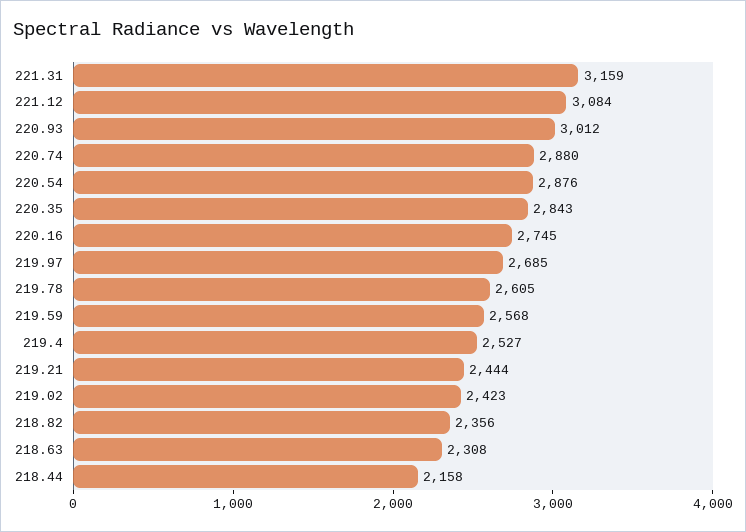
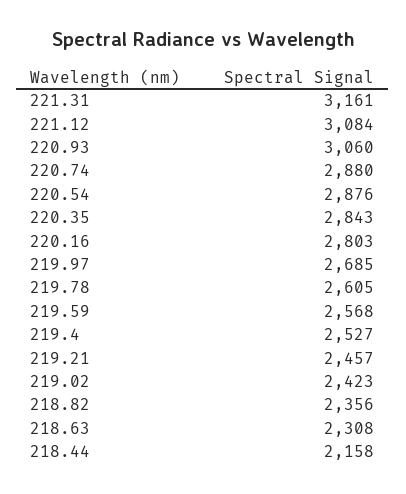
  {
-   "221.31": 3159,
+   "221.31": 3161,
    "221.12": 3084,
-   "220.93": 3012,
+   "220.93": 3060,
    "220.74": 2880,
    "220.54": 2876,
    "220.35": 2843,
-   "220.16": 2745,
+   "220.16": 2803,
    "219.97": 2685,
    "219.78": 2605,
    "219.59": 2568,
    "219.4": 2527,
-   "219.21": 2444,
+   "219.21": 2457,
    "219.02": 2423,
    "218.82": 2356,
    "218.63": 2308,
    "218.44": 2158
  }

